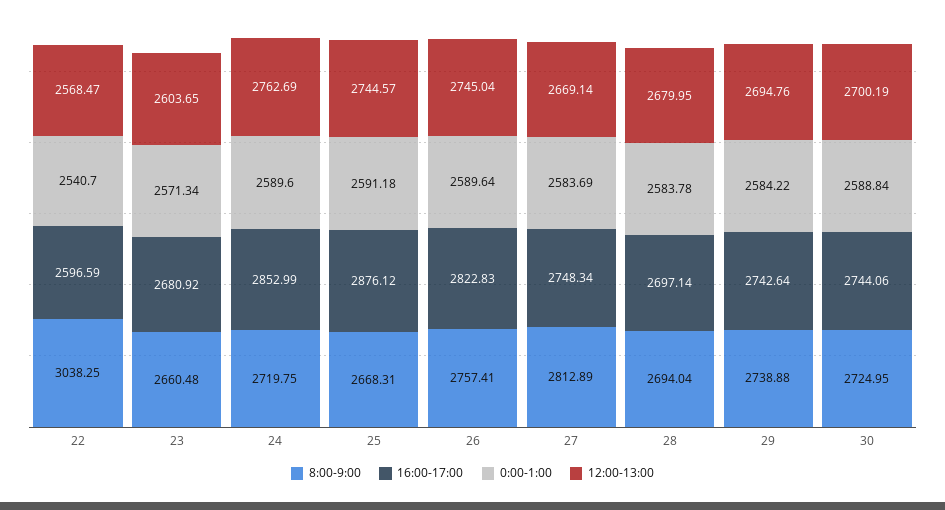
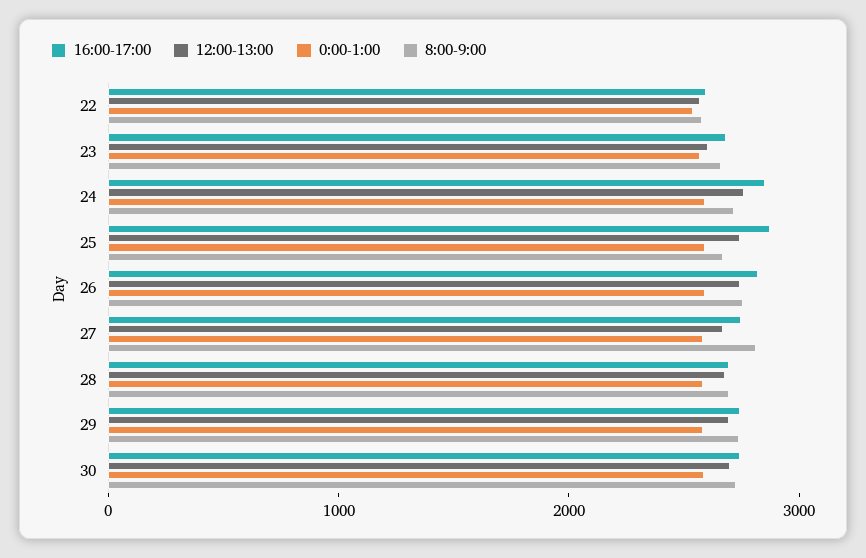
  {
    "8:00-9:00": {
-     "22": 3038.25,
+     "22": 2600,
      "23": 2660.48,
      "24": 2719.75,
      "25": 2668.31,
      "26": 2757.41,
      "27": 2812.89,
      "28": 2694.04,
      "29": 2738.88,
      "30": 2724.95
    },
    "16:00-17:00": {
      "22": 2596.59,
      "23": 2680.92,
      "24": 2852.99,
      "25": 2876.12,
      "26": 2822.83,
      "27": 2748.34,
      "28": 2697.14,
      "29": 2742.64,
      "30": 2744.06
    },
    "0:00-1:00": {
      "22": 2540.7,
      "23": 2571.34,
      "24": 2589.6,
      "25": 2591.18,
      "26": 2589.64,
      "27": 2583.69,
      "28": 2583.78,
      "29": 2584.22,
      "30": 2588.84
    },
    "12:00-13:00": {
      "22": 2568.47,
      "23": 2603.65,
      "24": 2762.69,
      "25": 2744.57,
      "26": 2745.04,
      "27": 2669.14,
      "28": 2679.95,
      "29": 2694.76,
      "30": 2700.19
    }
  }

